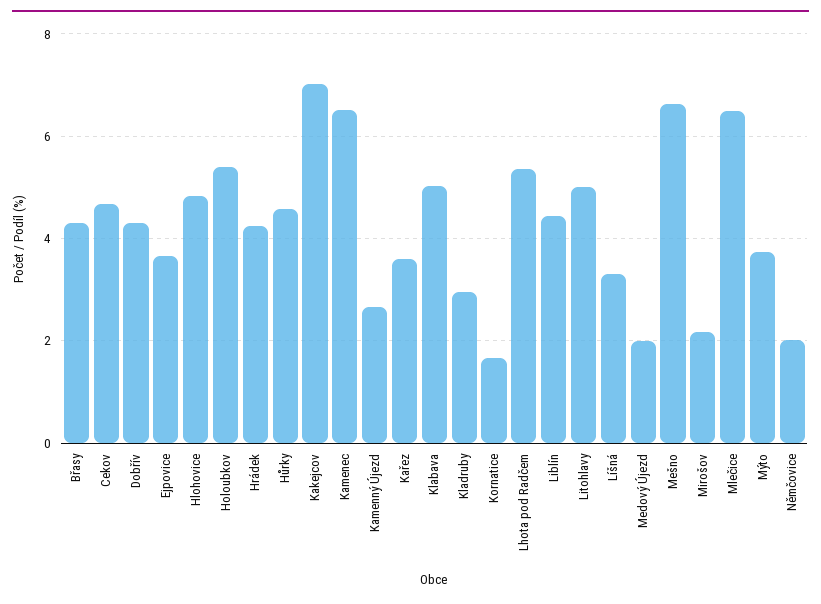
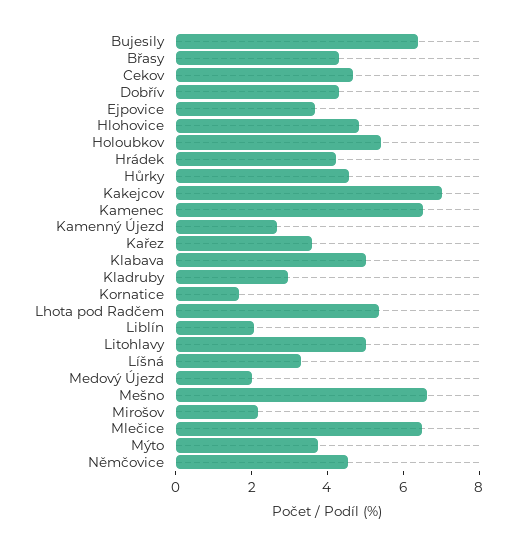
  {
    "Břasy": 4.2,
    "Cekov": 4.6,
    "Dobřív": 4.4,
    "Ejpovice": 3.6,
    "Hlohovice": 4.8,
    "Holoubkov": 5.4,
    "Hrádek": 4.2,
    "Hůrky": 4.6,
    "Kakejcov": 7,
    "Kamenec": 6.6,
    "Kamenný Újezd": 2.6,
    "Kařez": 3.6,
    "Klabava": 5,
    "Kladruby": 3,
    "Kornatice": 1.6,
    "Lhota pod Radčem": 5.4,
-   "Liblín": 4.4,
+   "Liblín": 2,
    "Litohlavy": 5,
    "Líšná": 3.4,
    "Medový Újezd": 2,
    "Mešno": 6.6,
    "Mirošov": 2.2,
    "Mlečice": 6.4,
    "Mýto": 3.8,
-   "Němčovice": 2
+   "Němčovice": 4.5,
+   "Bujesily": 6.5
  }

